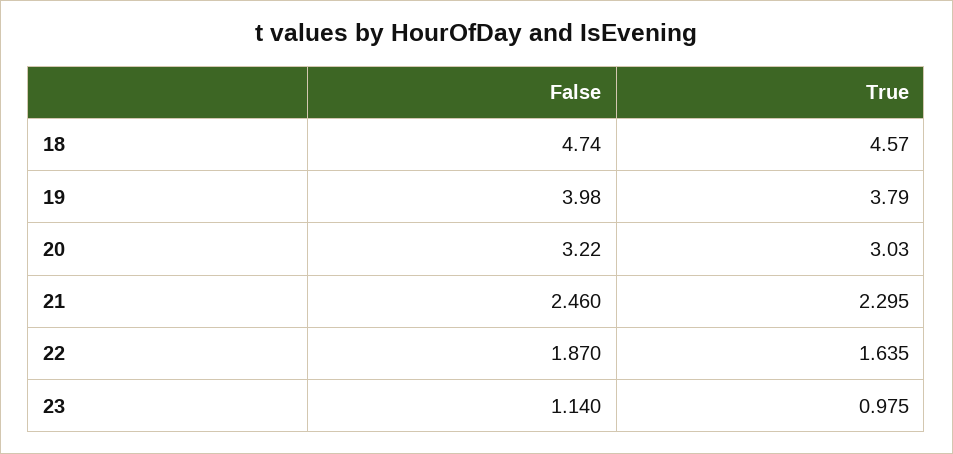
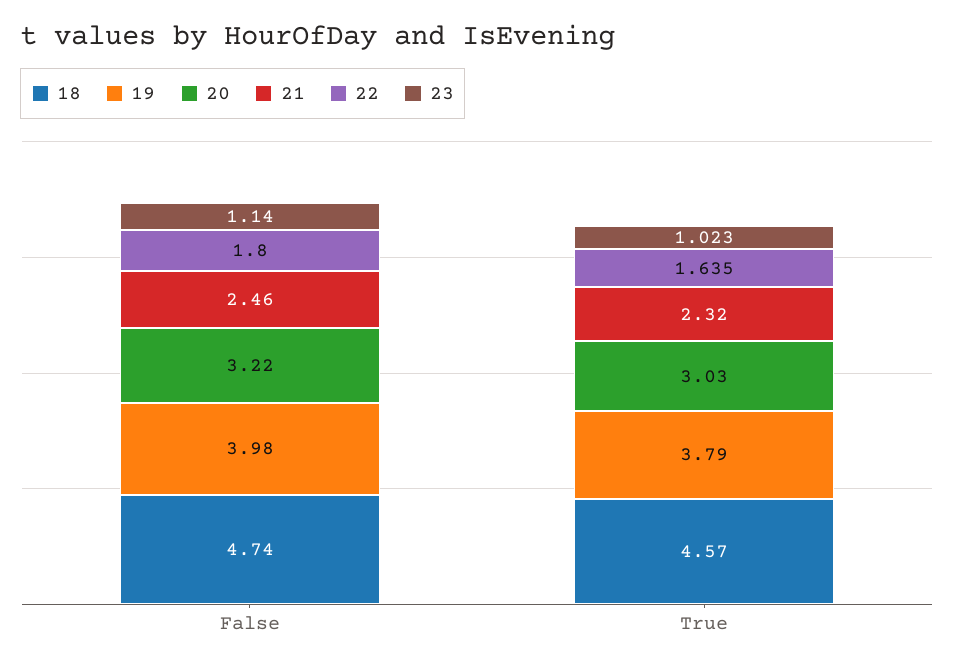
  {
    "18": {
      "False": 4.74,
      "True": 4.57
    },
    "19": {
      "False": 3.98,
      "True": 3.79
    },
    "20": {
      "False": 3.22,
      "True": 3.03
    },
    "21": {
      "False": 2.46,
-     "True": 2.295
+     "True": 2.32
    },
    "22": {
-     "False": 1.87,
+     "False": 1.8,
      "True": 1.635
    },
    "23": {
      "False": 1.14,
-     "True": 0.975
+     "True": 1.023
    }
  }

